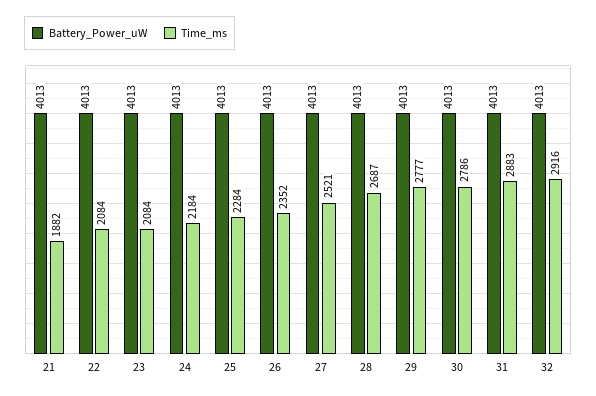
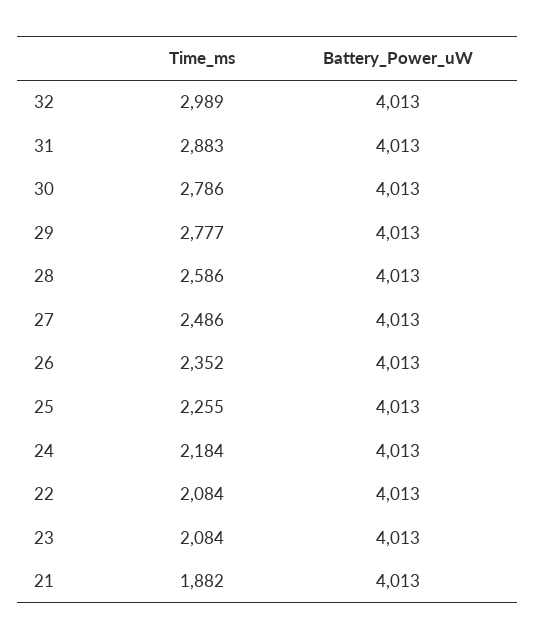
  {
    "Battery_Power_uW": {
      "21": 4013,
      "22": 4013,
      "23": 4013,
      "24": 4013,
      "25": 4013,
      "26": 4013,
      "27": 4013,
      "28": 4013,
      "29": 4013,
      "30": 4013,
      "31": 4013,
      "32": 4013
    },
    "Time_ms": {
      "21": 1882,
      "22": 2084,
      "23": 2084,
      "24": 2184,
-     "25": 2284,
+     "25": 2255,
      "26": 2352,
-     "27": 2521,
+     "27": 2486,
-     "28": 2687,
+     "28": 2586,
      "29": 2777,
      "30": 2786,
      "31": 2883,
-     "32": 2916
+     "32": 2989
    }
  }

